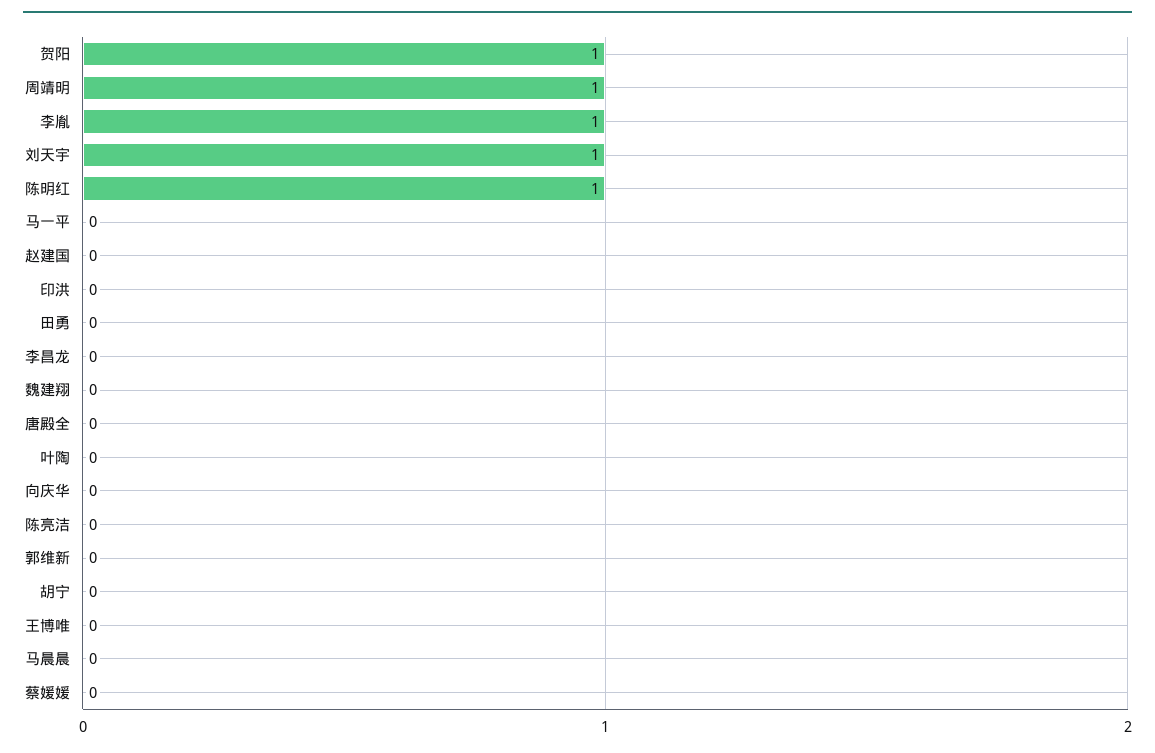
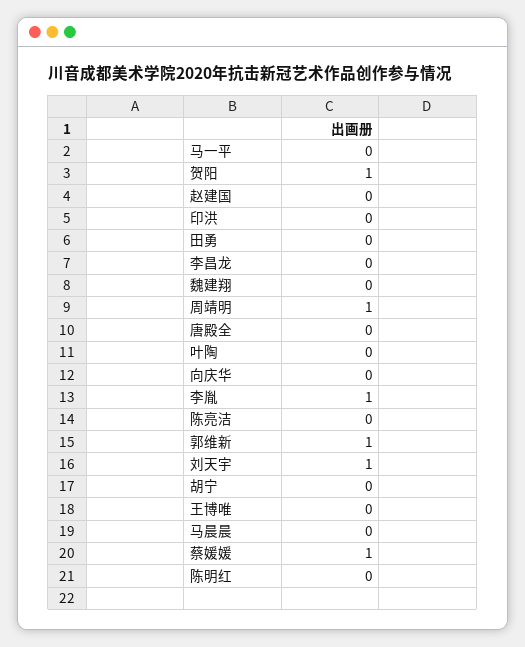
  {
    "贺阳": 1,
    "周靖明": 1,
    "李胤": 1,
    "刘天宇": 1,
-   "陈明红": 1,
+   "陈明红": 0,
    "马一平": 0,
    "赵建国": 0,
    "印洪": 0,
    "田勇": 0,
    "李昌龙": 0,
    "魏建翔": 0,
    "唐殿全": 0,
    "叶陶": 0,
    "向庆华": 0,
    "陈亮洁": 0,
-   "郭维新": 0,
+   "郭维新": 1,
    "胡宁": 0,
    "王博唯": 0,
    "马晨晨": 0,
-   "蔡媛媛": 0
+   "蔡媛媛": 1
  }

